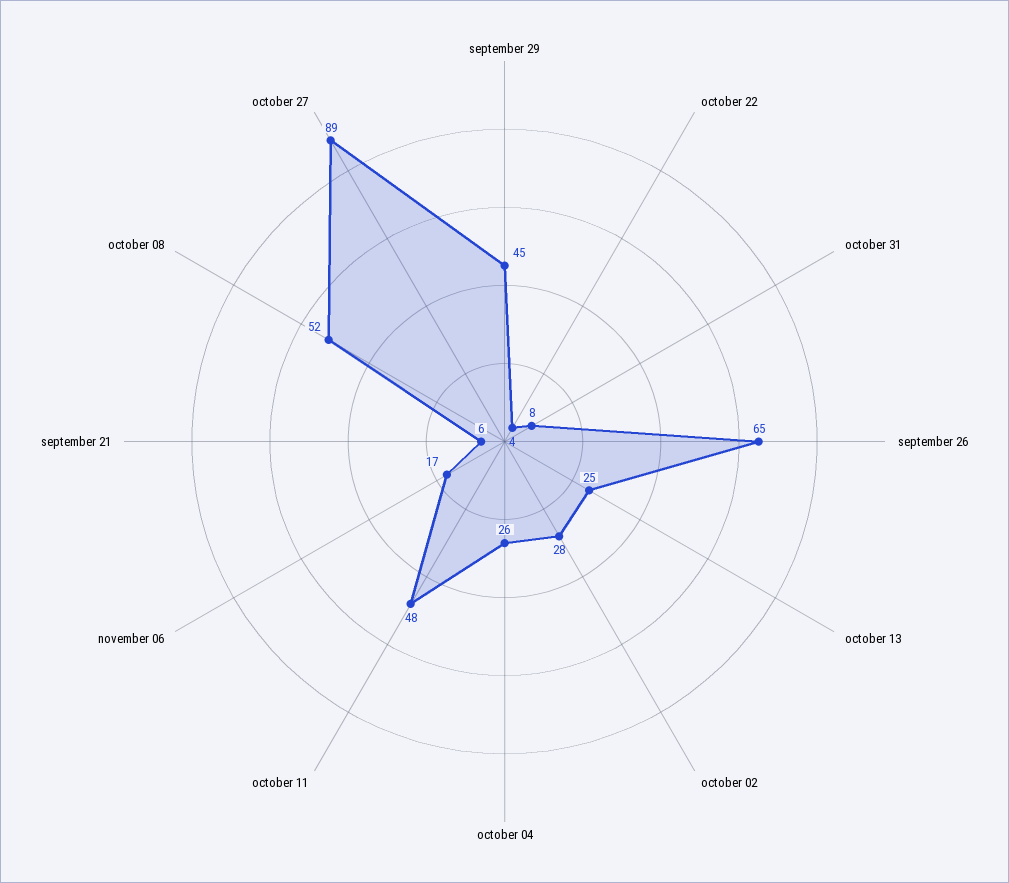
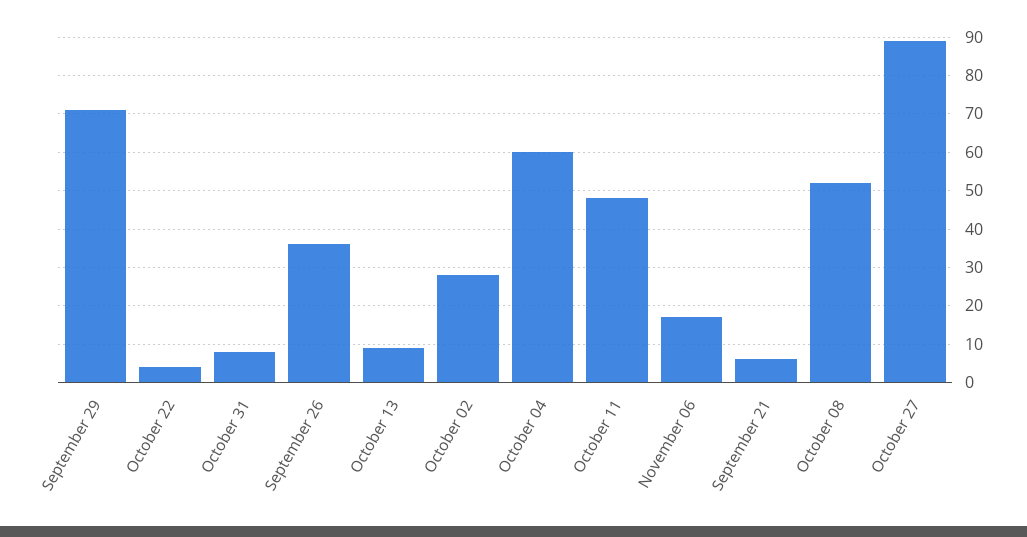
  {
-   "september 29": 45,
+   "september 29": 70,
    "october 22": 4,
    "october 31": 8,
-   "september 26": 65,
+   "september 26": 35,
-   "october 13": 25,
+   "october 13": 10,
    "october 02": 28,
-   "october 04": 26,
+   "october 04": 60,
    "october 11": 48,
    "november 06": 17,
    "september 21": 6,
    "october 08": 52,
    "october 27": 89
  }

